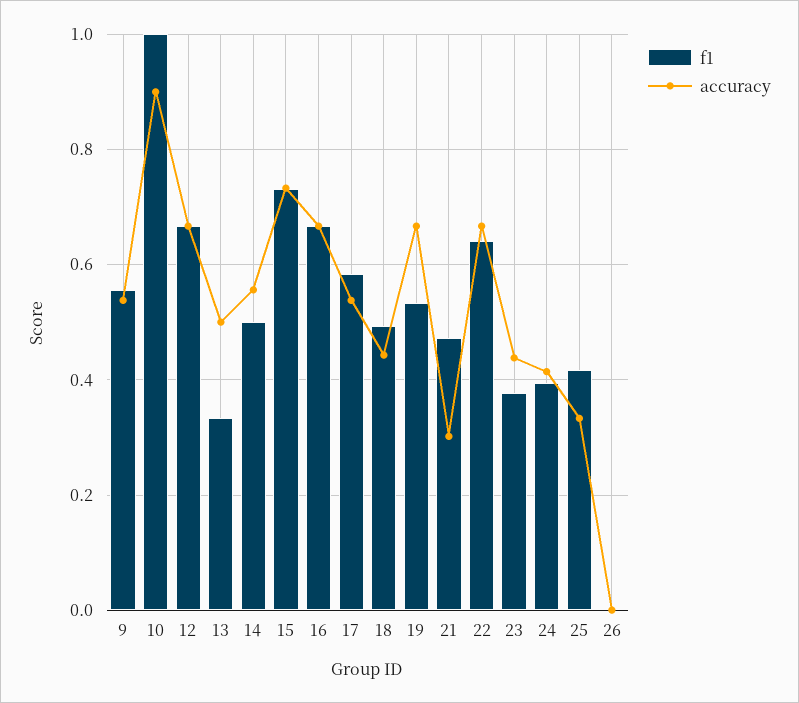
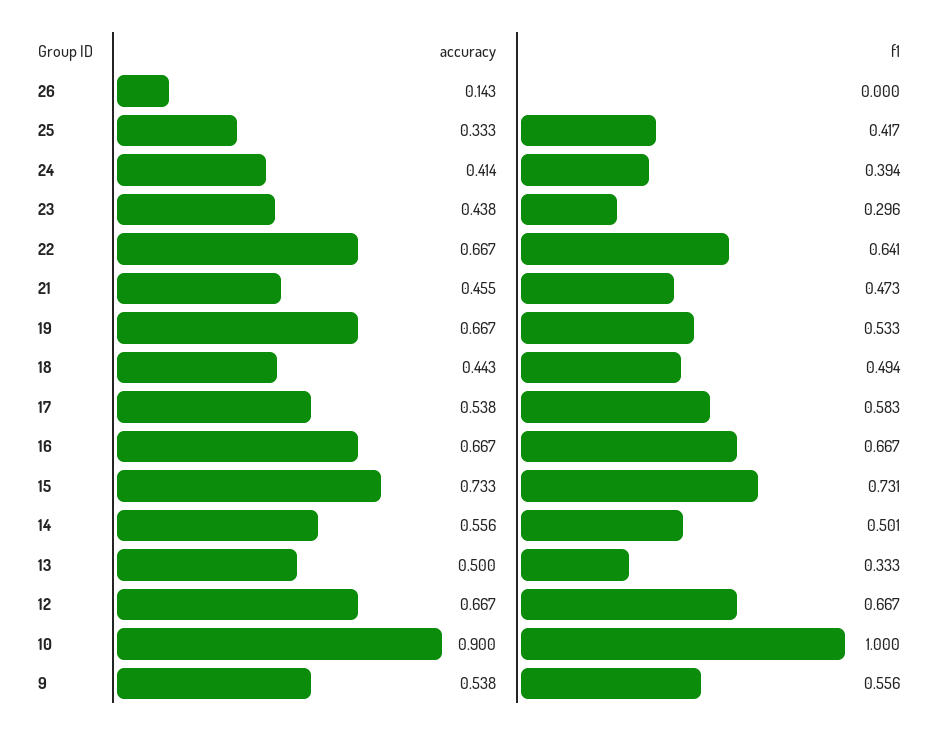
  {
    "f1": {
      "9": 0.556,
      "10": 1,
      "12": 0.667,
      "13": 0.333,
      "14": 0.501,
      "15": 0.731,
      "16": 0.667,
      "17": 0.583,
      "18": 0.494,
      "19": 0.533,
      "21": 0.473,
      "22": 0.641,
-     "23": 0.38,
+     "23": 0.296,
      "24": 0.394,
      "25": 0.417,
      "26": 0
    },
    "accuracy": {
      "9": 0.538,
      "10": 0.9,
      "12": 0.667,
      "13": 0.5,
      "14": 0.556,
      "15": 0.733,
      "16": 0.667,
      "17": 0.538,
      "18": 0.443,
      "19": 0.667,
-     "21": 0.3,
+     "21": 0.455,
      "22": 0.667,
      "23": 0.438,
      "24": 0.414,
      "25": 0.333,
-     "26": 0
+     "26": 0.143
    }
  }

